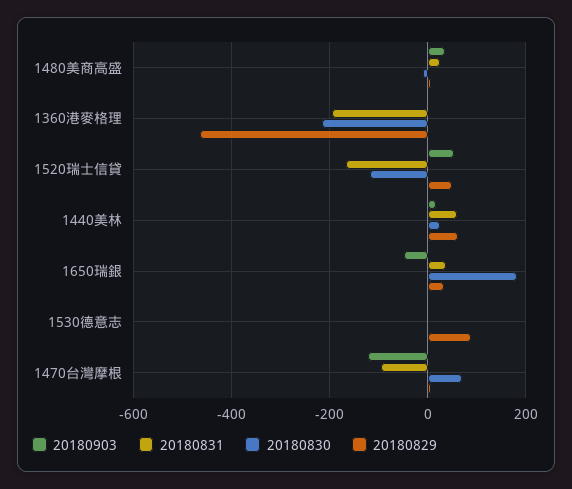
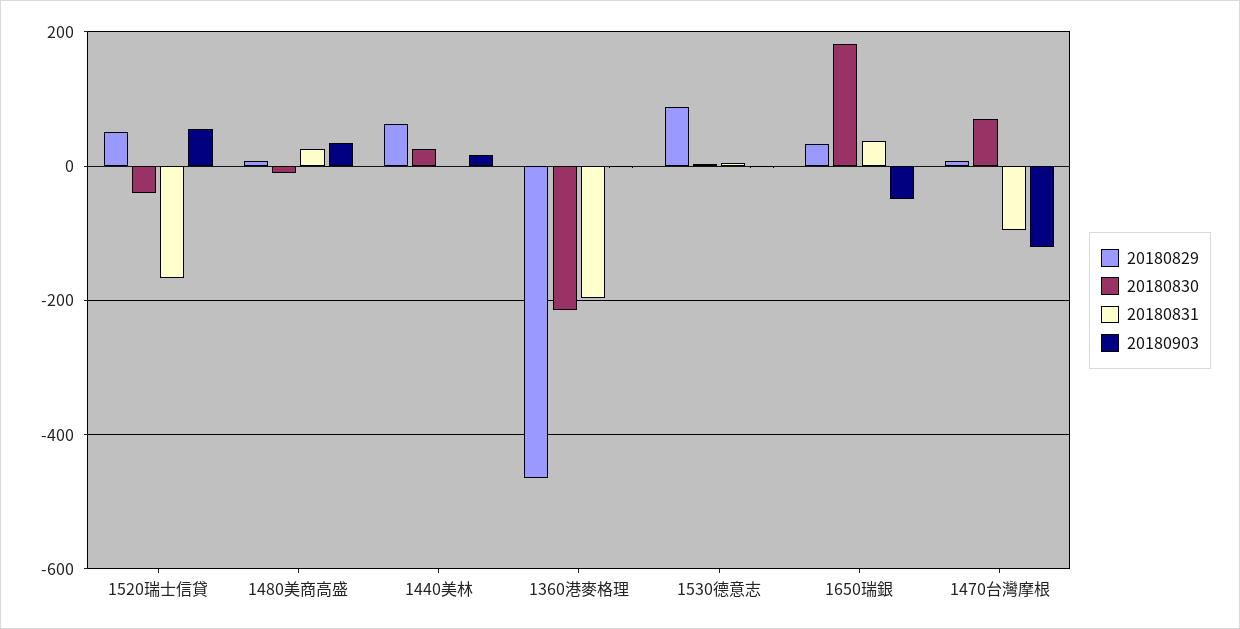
  {
    "20180903": {
      "1480美商高盛": 40,
      "1360港麥格理": 0,
      "1520瑞士信貸": 60,
      "1440美林": 20,
      "1650瑞銀": -40,
      "1530德意志": 0,
      "1470台灣摩根": -120
    },
    "20180831": {
      "1480美商高盛": 20,
      "1360港麥格理": -200,
      "1520瑞士信貸": -160,
-     "1440美林": 60,
+     "1440美林": 0,
      "1650瑞銀": 40,
      "1530德意志": 0,
      "1470台灣摩根": -100
    },
    "20180830": {
      "1480美商高盛": -20,
      "1360港麥格理": -220,
-     "1520瑞士信貸": -120,
+     "1520瑞士信貸": -40,
      "1440美林": 20,
      "1650瑞銀": 180,
      "1530德意志": 0,
      "1470台灣摩根": 80
    },
    "20180829": {
      "1480美商高盛": 0,
      "1360港麥格理": -460,
      "1520瑞士信貸": 60,
      "1440美林": 60,
      "1650瑞銀": 40,
      "1530德意志": 80,
      "1470台灣摩根": 0
    }
  }

